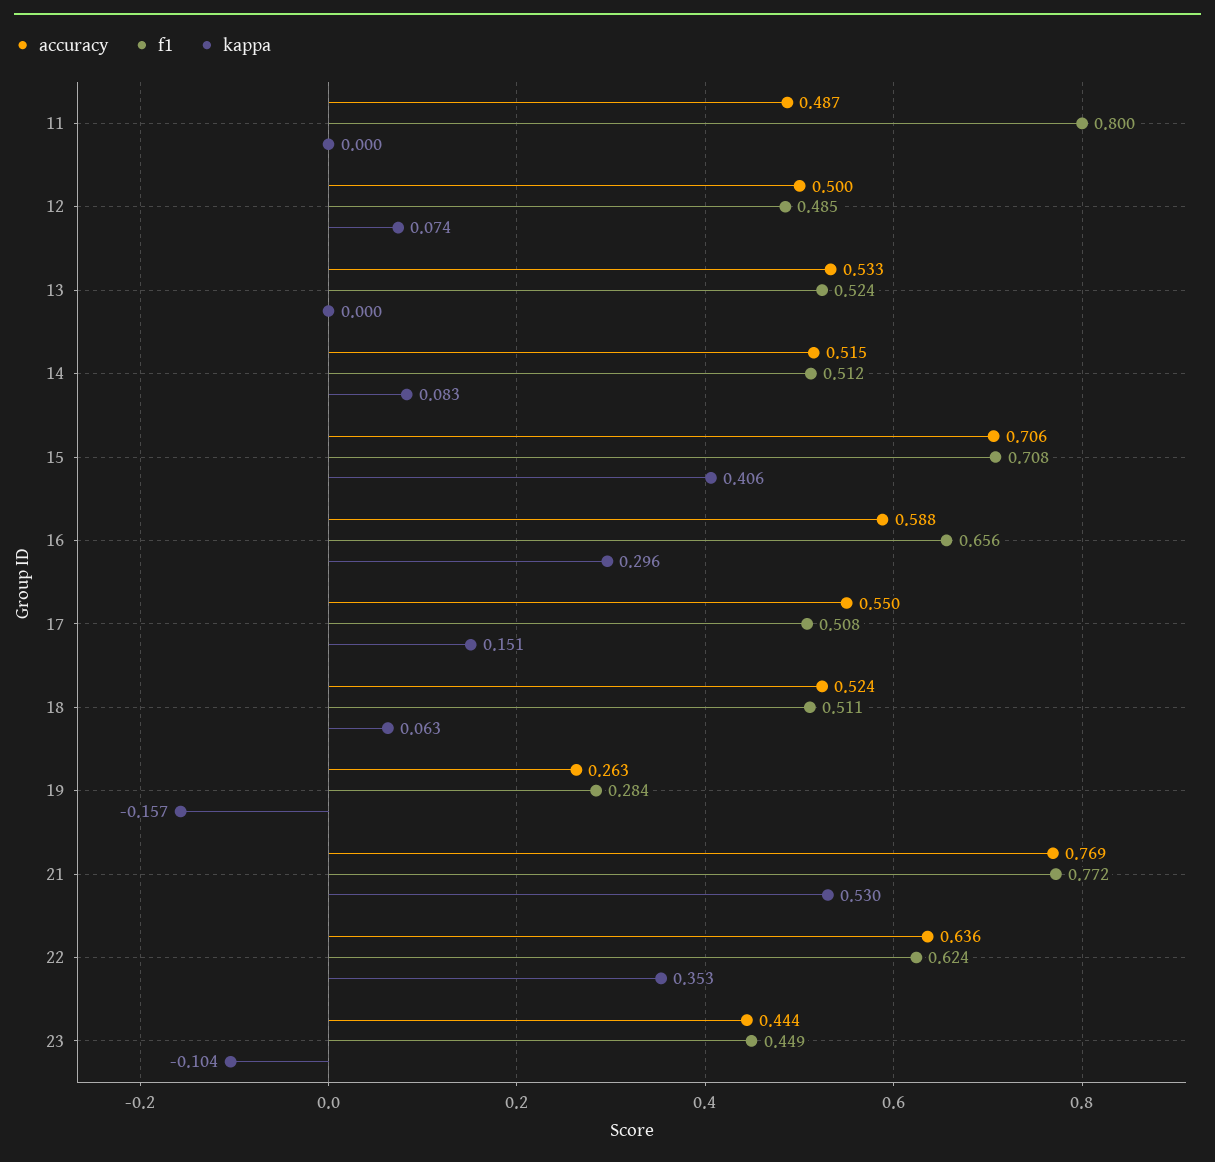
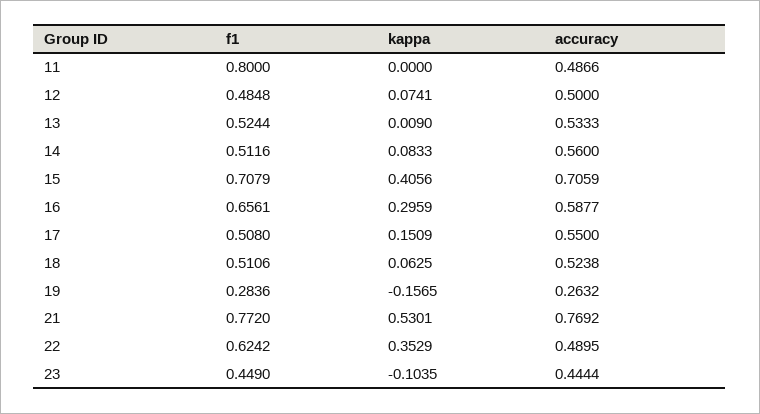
  {
    "accuracy": {
      "11": 0.4866,
      "12": 0.5,
      "13": 0.5333,
-     "14": 0.515,
+     "14": 0.56,
      "15": 0.7059,
      "16": 0.5877,
      "17": 0.55,
      "18": 0.5238,
      "19": 0.2632,
      "21": 0.7692,
-     "22": 0.636,
+     "22": 0.4895,
      "23": 0.4444
    },
    "f1": {
      "11": 0.8,
      "12": 0.4848,
      "13": 0.5244,
      "14": 0.5116,
      "15": 0.7079,
      "16": 0.6561,
      "17": 0.508,
      "18": 0.5106,
      "19": 0.2836,
      "21": 0.772,
      "22": 0.6242,
      "23": 0.449
    },
    "kappa": {
      "11": 0,
      "12": 0.0741,
-     "13": 0,
+     "13": 0.009,
      "14": 0.0833,
      "15": 0.4056,
      "16": 0.2959,
      "17": 0.1509,
      "18": 0.0625,
      "19": -0.1565,
      "21": 0.5301,
      "22": 0.3529,
      "23": -0.1035
    }
  }

